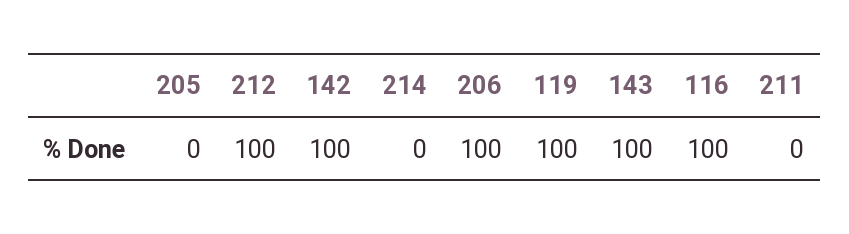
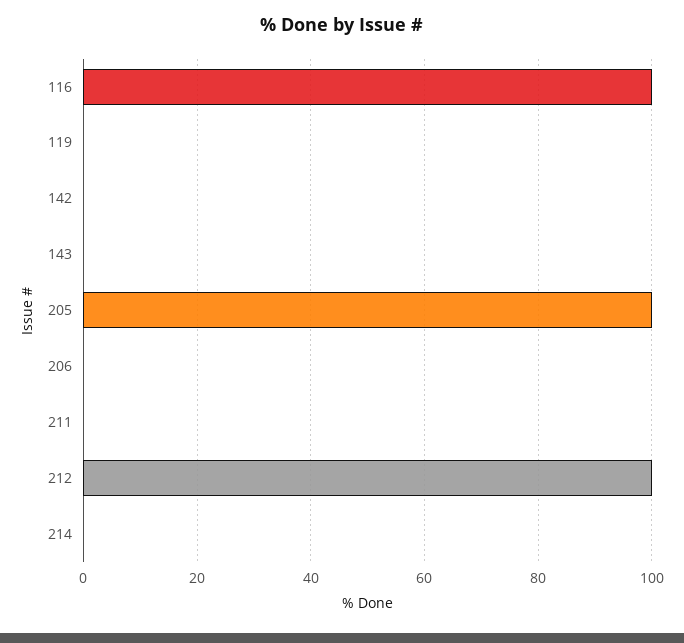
  {
-   "205": 0,
+   "205": 100,
    "212": 100,
-   "142": 100,
+   "142": 0,
    "214": 0,
-   "206": 100,
+   "206": 0,
-   "119": 100,
+   "119": 0,
-   "143": 100,
+   "143": 0,
    "116": 100,
    "211": 0
  }

